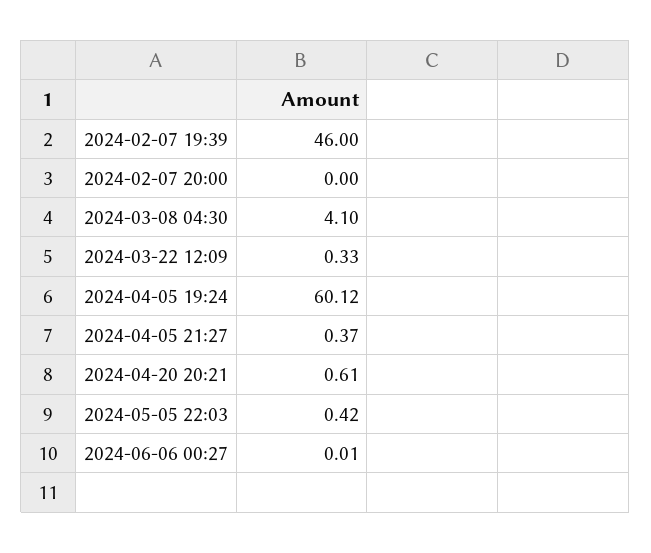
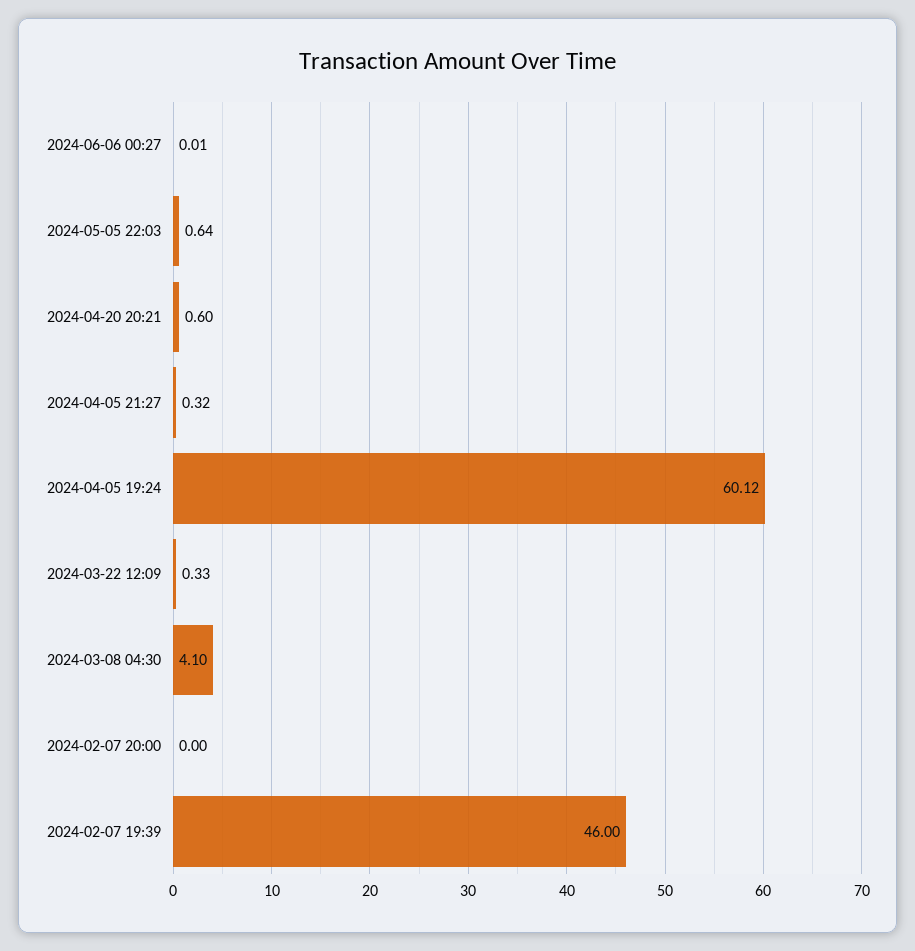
  {
    "2024-02-07 19:39": 46,
    "2024-02-07 20:00": 0,
    "2024-03-08 04:30": 4.1,
    "2024-03-22 12:09": 0.33,
    "2024-04-05 19:24": 60.12,
-   "2024-04-05 21:27": 0.37,
+   "2024-04-05 21:27": 0.32,
-   "2024-04-20 20:21": 0.61,
+   "2024-04-20 20:21": 0.6,
-   "2024-05-05 22:03": 0.42,
+   "2024-05-05 22:03": 0.64,
    "2024-06-06 00:27": 0.01
  }

